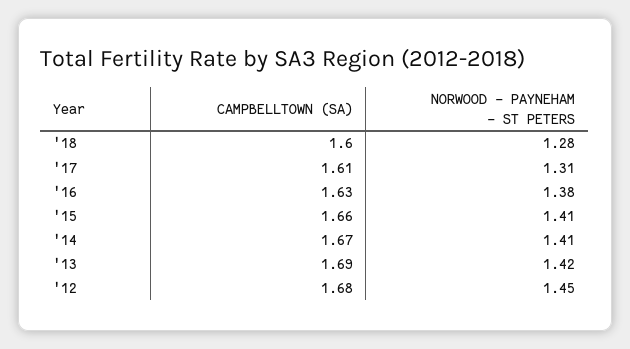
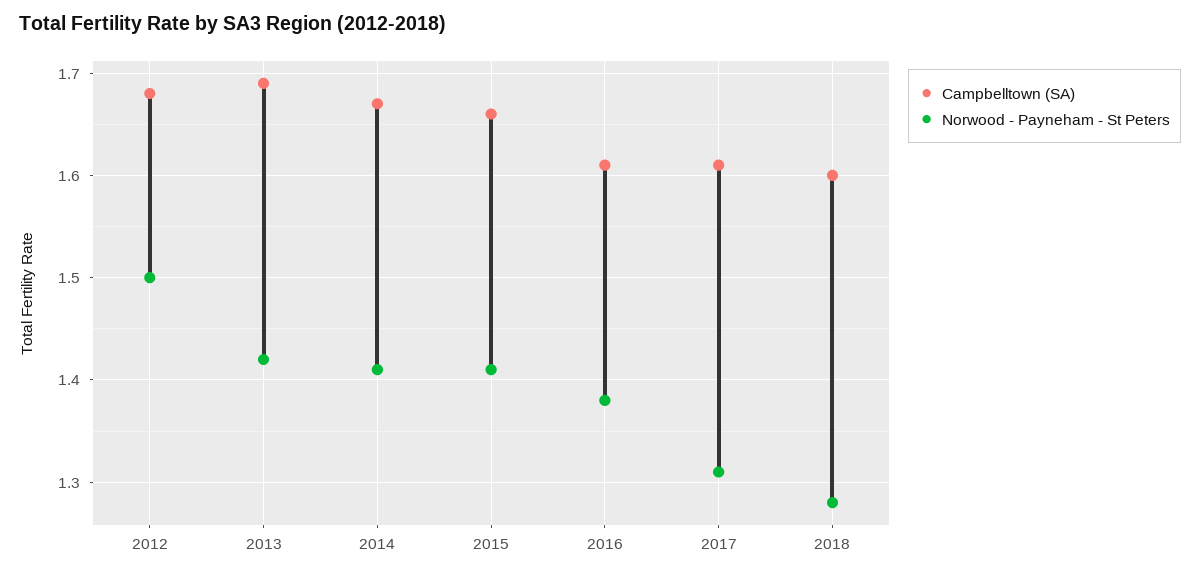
  {
    "CAMPBELLTOWN (SA)": {
      "'18": 1.6,
      "'17": 1.61,
-     "'16": 1.63,
+     "'16": 1.61,
      "'15": 1.66,
      "'14": 1.67,
      "'13": 1.69,
      "'12": 1.68
    },
    "NORWOOD - PAYNEHAM - ST PETERS": {
      "'18": 1.28,
      "'17": 1.31,
      "'16": 1.38,
      "'15": 1.41,
      "'14": 1.41,
      "'13": 1.42,
-     "'12": 1.45
+     "'12": 1.5
    }
  }

